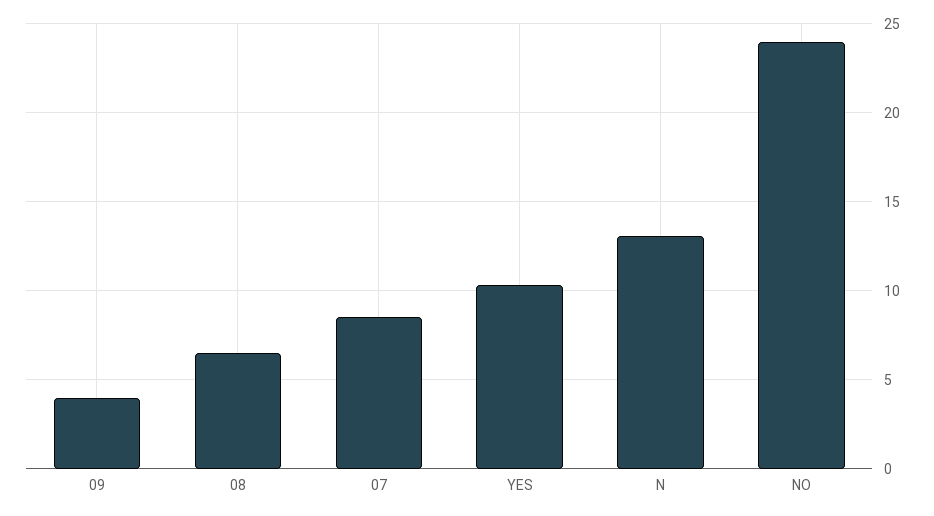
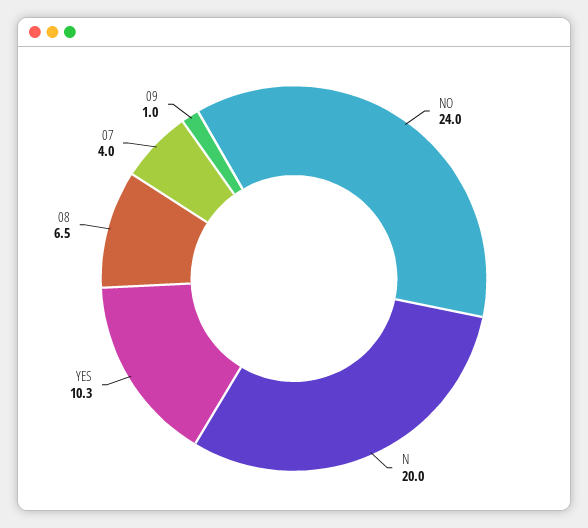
  {
-   "09": 4,
+   "09": 1,
    "08": 6.5,
-   "07": 8.5,
+   "07": 4,
    "YES": 10.3,
-   "N": 13,
+   "N": 20,
    "NO": 24
  }

